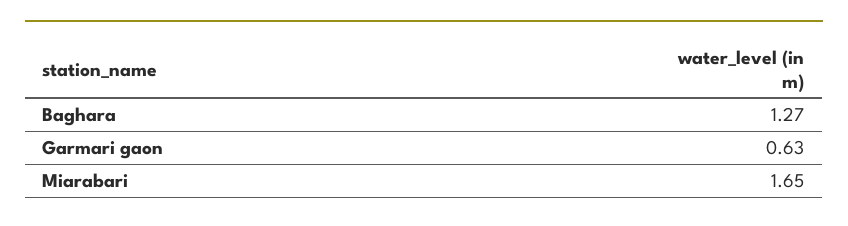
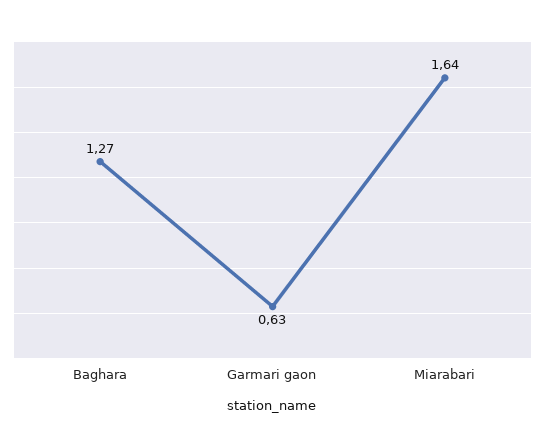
  {
    "Baghara": 1.27,
    "Garmari gaon": 0.63,
-   "Miarabari": 1.65
+   "Miarabari": 1.64
  }

